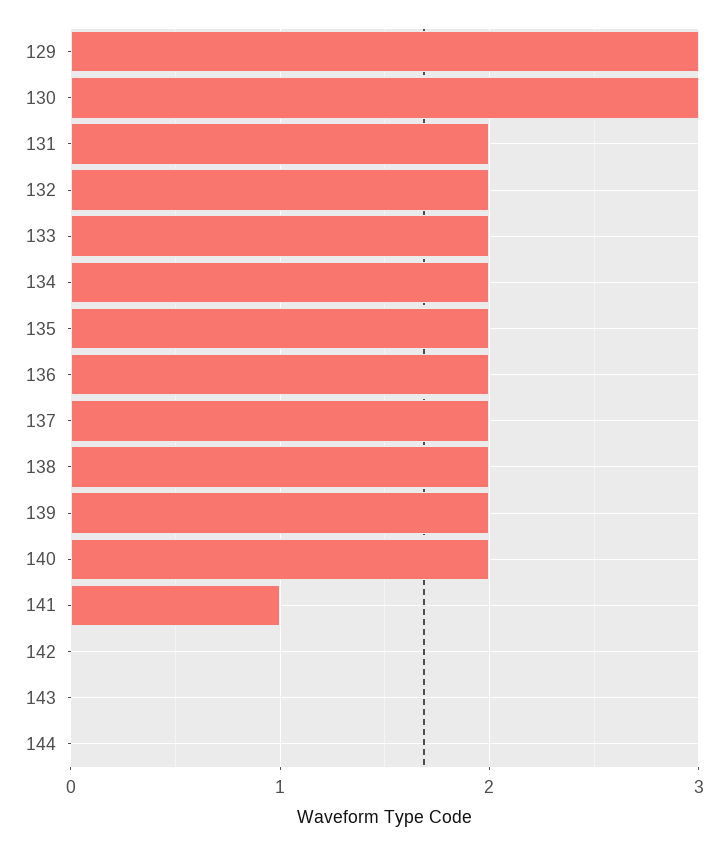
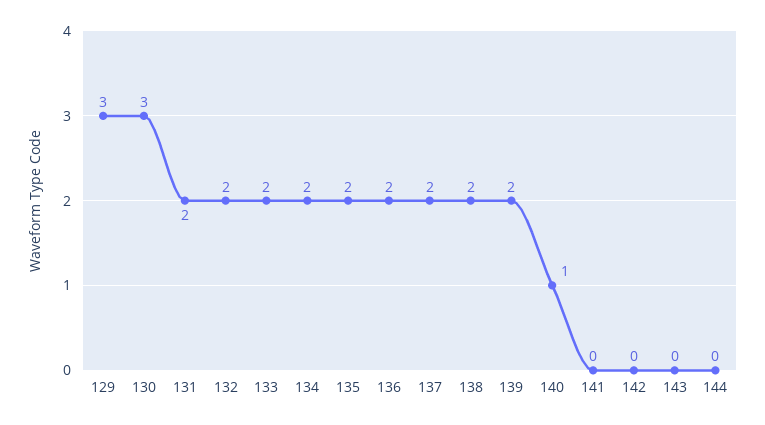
  {
    "129": 3,
    "130": 3,
    "131": 2,
    "132": 2,
    "133": 2,
    "134": 2,
    "135": 2,
    "136": 2,
    "137": 2,
    "138": 2,
    "139": 2,
-   "140": 2,
+   "140": 1,
-   "141": 1,
+   "141": 0,
    "142": 0,
    "143": 0,
    "144": 0
  }

